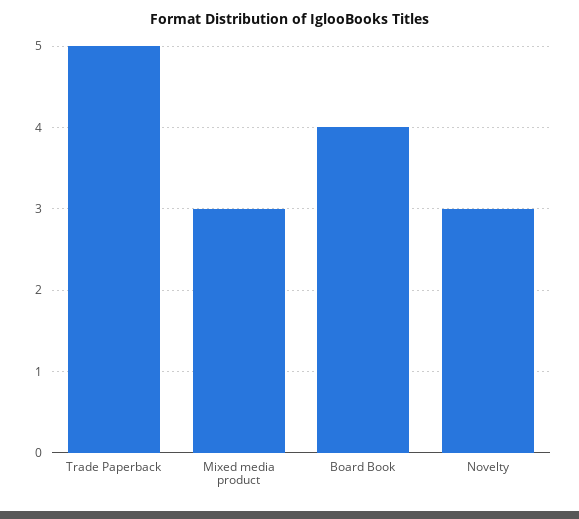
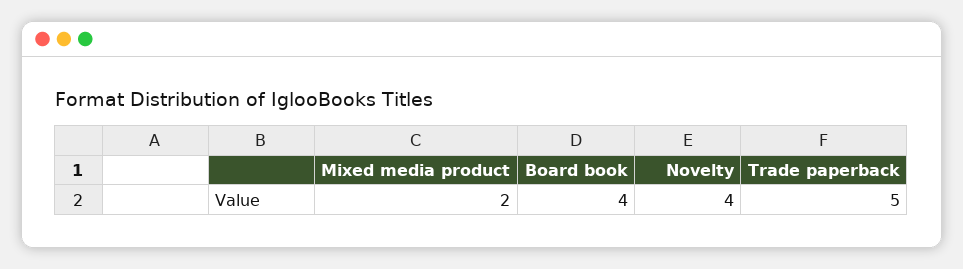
  {
    "Trade Paperback": 5,
-   "Mixed media product": 3,
+   "Mixed media product": 2,
    "Board Book": 4,
-   "Novelty": 3
+   "Novelty": 4
  }

